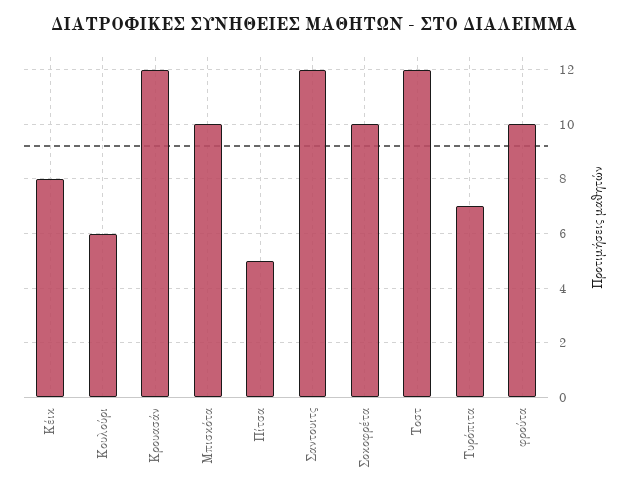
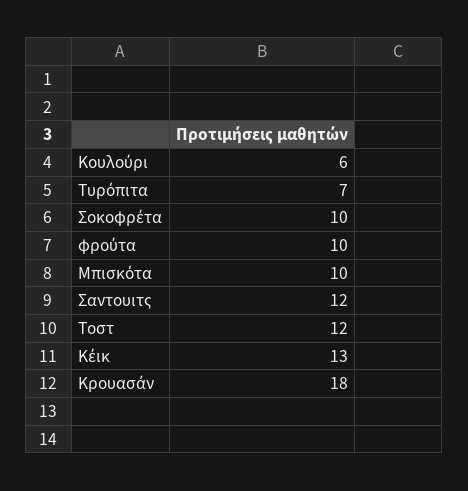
  {
-   "Κέικ": 8,
+   "Κέικ": 13,
    "Κουλούρι": 6,
-   "Κρουασάν": 12,
+   "Κρουασάν": 18,
    "Μπισκότα": 10,
-   "Πίτσα": 5,
    "Σαντουιτς": 12,
    "Σοκοφρέτα": 10,
    "Τοστ": 12,
    "Τυρόπιτα": 7,
    "φρούτα": 10
  }

